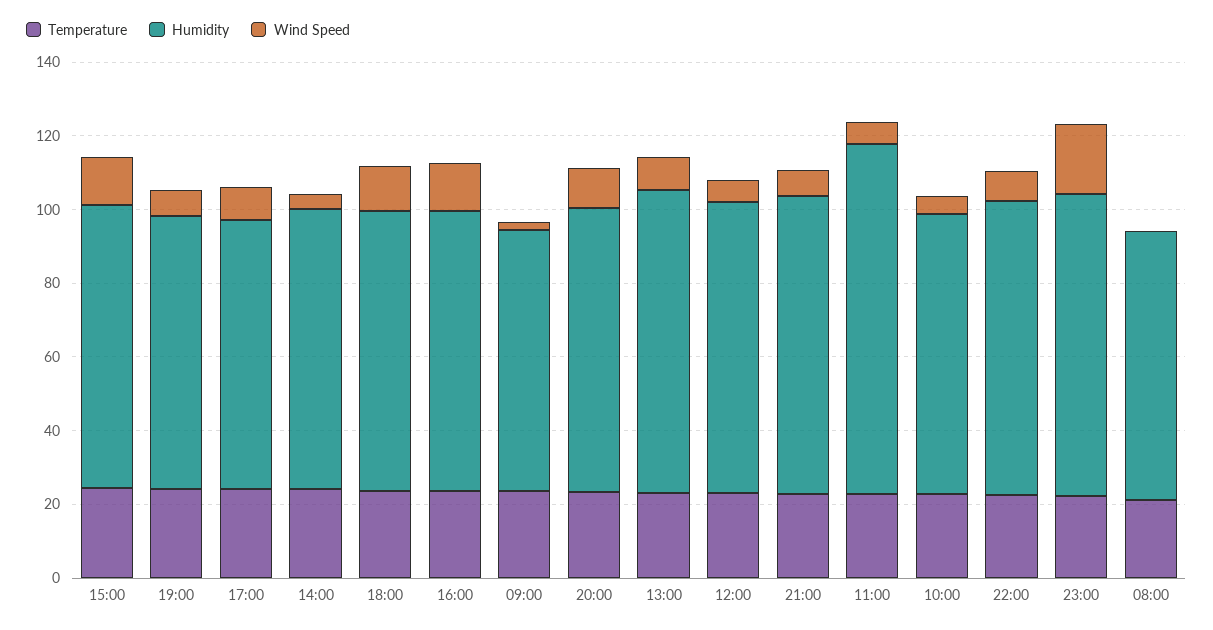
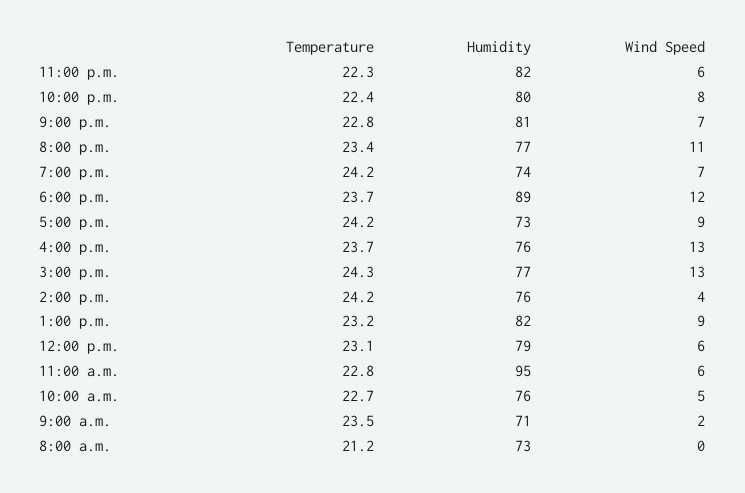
  {
    "Temperature": {
      "15:00": 24.3,
      "19:00": 24.2,
      "17:00": 24.2,
      "14:00": 24.2,
      "18:00": 23.7,
      "16:00": 23.7,
      "09:00": 23.5,
      "20:00": 23.4,
      "13:00": 23.2,
      "12:00": 23.1,
      "21:00": 22.8,
      "11:00": 22.8,
      "10:00": 22.7,
      "22:00": 22.4,
      "23:00": 22.3,
      "08:00": 21.2
    },
    "Humidity": {
      "15:00": 77,
      "19:00": 74,
      "17:00": 73,
      "14:00": 76,
-     "18:00": 75,
+     "18:00": 89,
      "16:00": 76,
      "09:00": 71,
      "20:00": 77,
      "13:00": 82,
      "12:00": 79,
      "21:00": 81,
      "11:00": 95,
      "10:00": 76,
      "22:00": 80,
      "23:00": 82,
      "08:00": 73
    },
    "Wind Speed": {
      "15:00": 13,
      "19:00": 7,
      "17:00": 9,
      "14:00": 4,
      "18:00": 12,
      "16:00": 13,
      "09:00": 2,
      "20:00": 11,
      "13:00": 9,
      "12:00": 6,
      "21:00": 7,
      "11:00": 6,
      "10:00": 5,
      "22:00": 8,
-     "23:00": 20,
+     "23:00": 6,
      "08:00": 0
    }
  }

